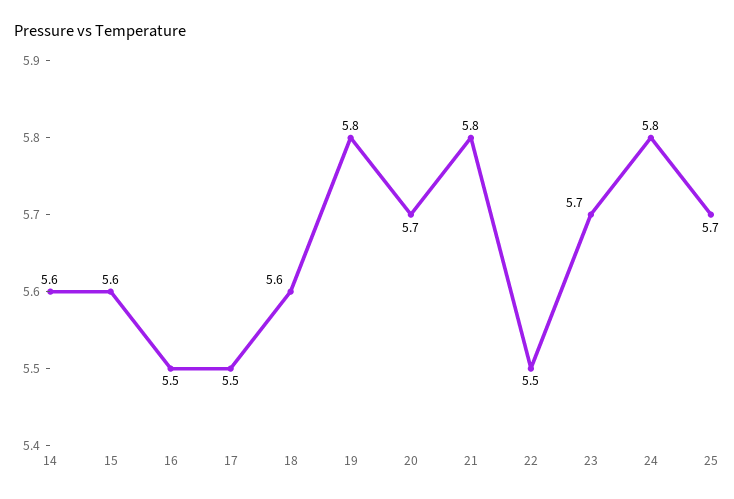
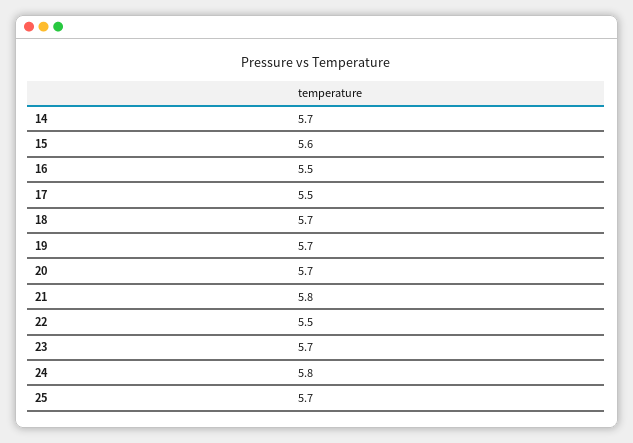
  {
-   "14": 5.6,
+   "14": 5.7,
    "15": 5.6,
    "16": 5.5,
    "17": 5.5,
-   "18": 5.6,
+   "18": 5.7,
-   "19": 5.8,
+   "19": 5.7,
    "20": 5.7,
    "21": 5.8,
    "22": 5.5,
    "23": 5.7,
    "24": 5.8,
    "25": 5.7
  }

